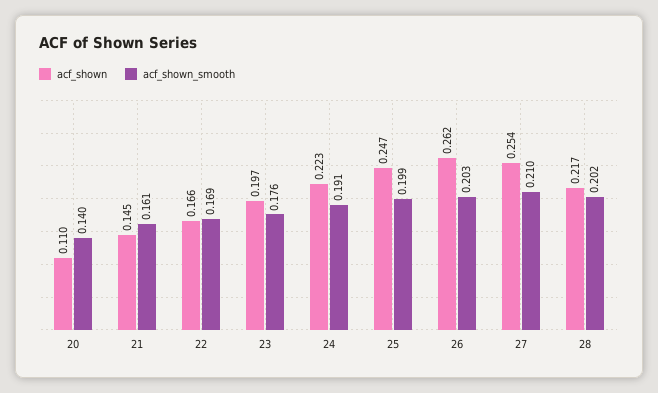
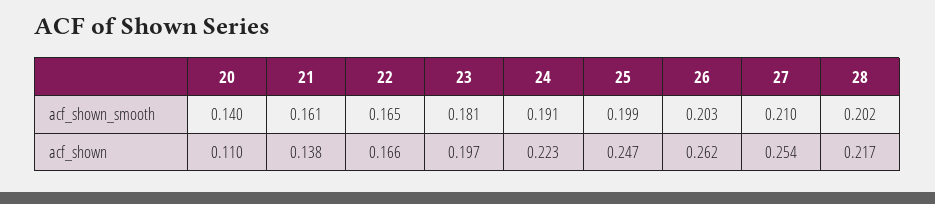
  {
    "acf_shown": {
      "20": 0.11,
-     "21": 0.145,
+     "21": 0.138,
      "22": 0.166,
      "23": 0.197,
      "24": 0.223,
      "25": 0.247,
      "26": 0.262,
      "27": 0.254,
      "28": 0.217
    },
    "acf_shown_smooth": {
      "20": 0.14,
      "21": 0.161,
-     "22": 0.169,
+     "22": 0.165,
-     "23": 0.176,
+     "23": 0.181,
      "24": 0.191,
      "25": 0.199,
      "26": 0.203,
      "27": 0.21,
      "28": 0.202
    }
  }

